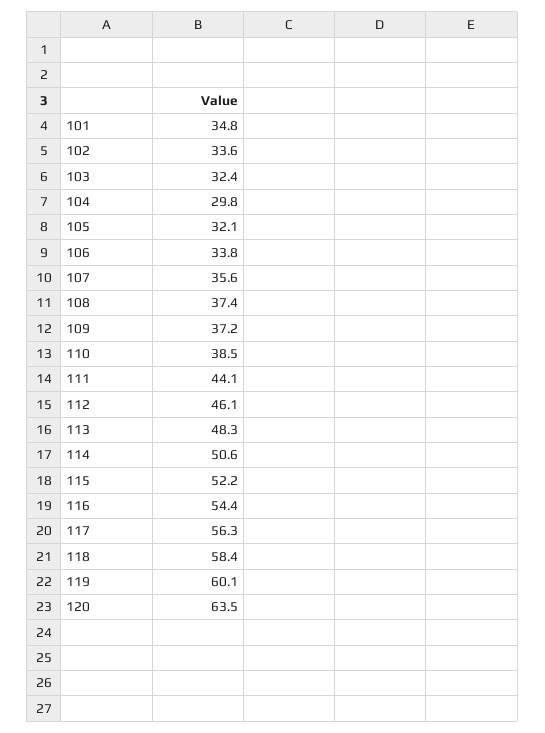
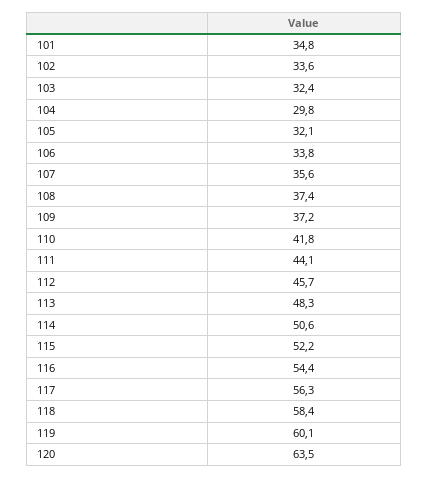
  {
    "101": 34.8,
    "102": 33.6,
    "103": 32.4,
    "104": 29.8,
    "105": 32.1,
    "106": 33.8,
    "107": 35.6,
    "108": 37.4,
    "109": 37.2,
-   "110": 38.5,
+   "110": 41.8,
    "111": 44.1,
-   "112": 46.1,
+   "112": 45.7,
    "113": 48.3,
    "114": 50.6,
    "115": 52.2,
    "116": 54.4,
    "117": 56.3,
    "118": 58.4,
    "119": 60.1,
    "120": 63.5
  }

